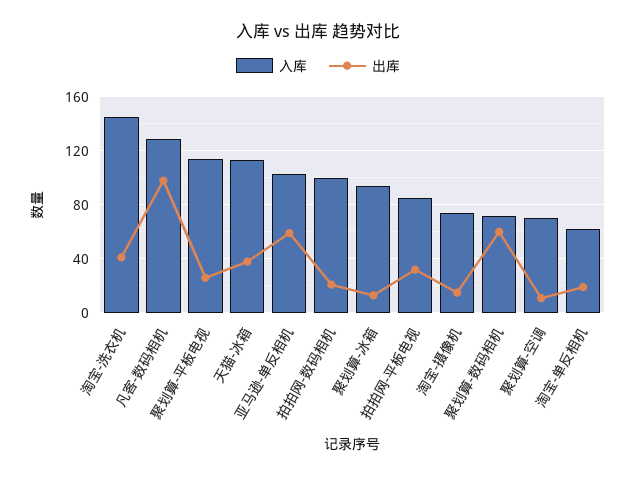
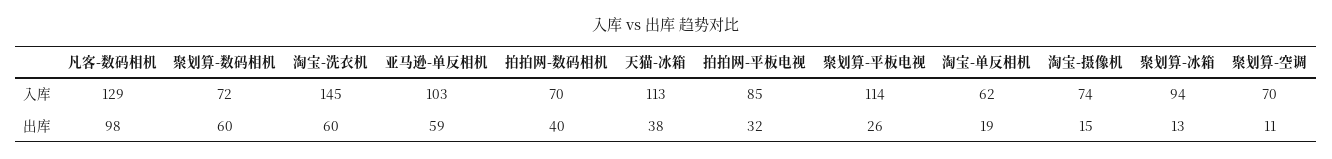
  {
    "入库": {
      "淘宝-洗衣机": 145,
      "凡客-数码相机": 129,
      "聚划算-平板电视": 114,
      "天猫-冰箱": 113,
      "亚马逊-单反相机": 103,
-     "拍拍网-数码相机": 100,
+     "拍拍网-数码相机": 70,
      "聚划算-冰箱": 94,
      "拍拍网-平板电视": 85,
      "淘宝-摄像机": 74,
      "聚划算-数码相机": 72,
      "聚划算-空调": 70,
      "淘宝-单反相机": 62
    },
    "出库": {
-     "淘宝-洗衣机": 40,
+     "淘宝-洗衣机": 60,
      "凡客-数码相机": 98,
      "聚划算-平板电视": 26,
      "天猫-冰箱": 38,
      "亚马逊-单反相机": 59,
-     "拍拍网-数码相机": 20,
+     "拍拍网-数码相机": 40,
      "聚划算-冰箱": 13,
      "拍拍网-平板电视": 32,
      "淘宝-摄像机": 15,
      "聚划算-数码相机": 60,
      "聚划算-空调": 11,
      "淘宝-单反相机": 19
    }
  }

